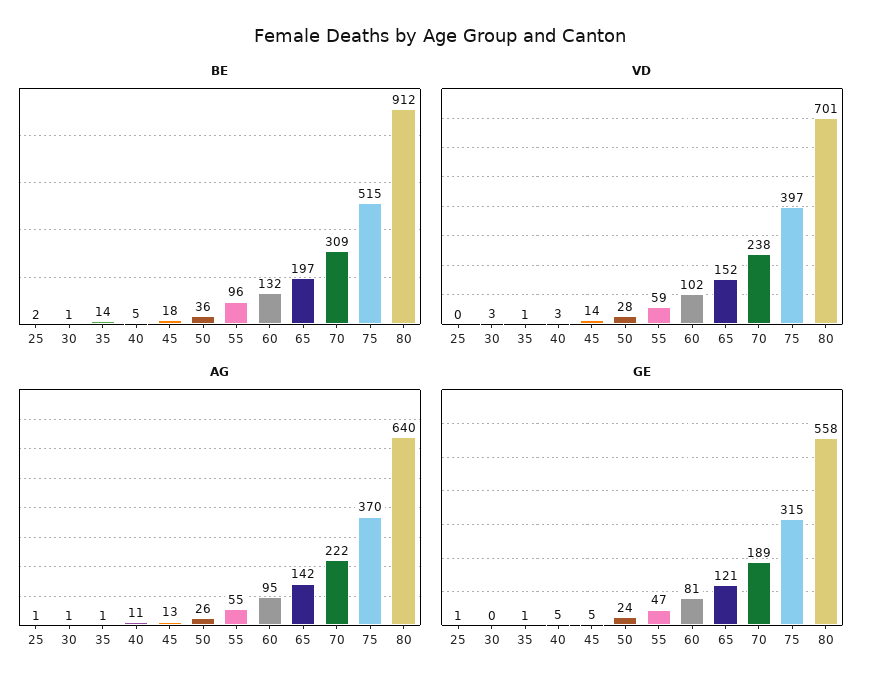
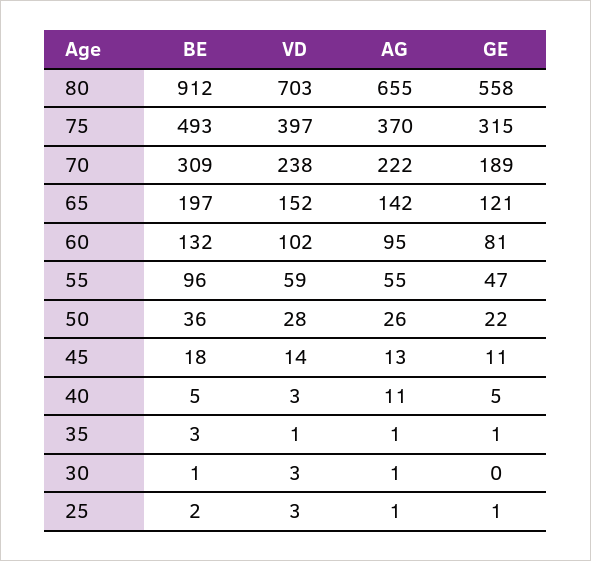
  {
    "BE": {
      "25": 2,
      "30": 1,
-     "35": 14,
+     "35": 3,
      "40": 5,
      "45": 18,
      "50": 36,
      "55": 96,
      "60": 132,
      "65": 197,
      "70": 309,
-     "75": 515,
+     "75": 493,
      "80": 912
    },
    "VD": {
-     "25": 0,
+     "25": 3,
      "30": 3,
      "35": 1,
      "40": 3,
      "45": 14,
      "50": 28,
      "55": 59,
      "60": 102,
      "65": 152,
      "70": 238,
      "75": 397,
-     "80": 701
+     "80": 703
    },
    "AG": {
      "25": 1,
      "30": 1,
      "35": 1,
      "40": 11,
      "45": 13,
      "50": 26,
      "55": 55,
      "60": 95,
      "65": 142,
      "70": 222,
      "75": 370,
-     "80": 640
+     "80": 655
    },
    "GE": {
      "25": 1,
      "30": 0,
      "35": 1,
      "40": 5,
-     "45": 5,
+     "45": 11,
-     "50": 24,
+     "50": 22,
      "55": 47,
      "60": 81,
      "65": 121,
      "70": 189,
      "75": 315,
      "80": 558
    }
  }

